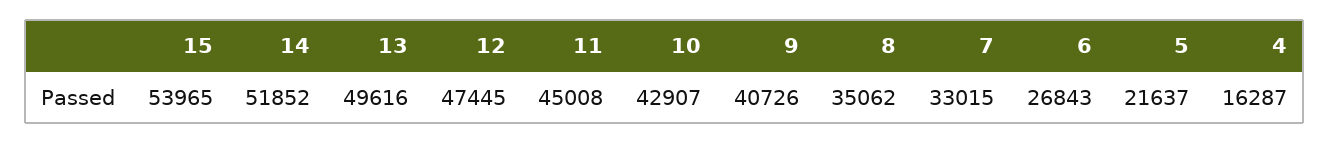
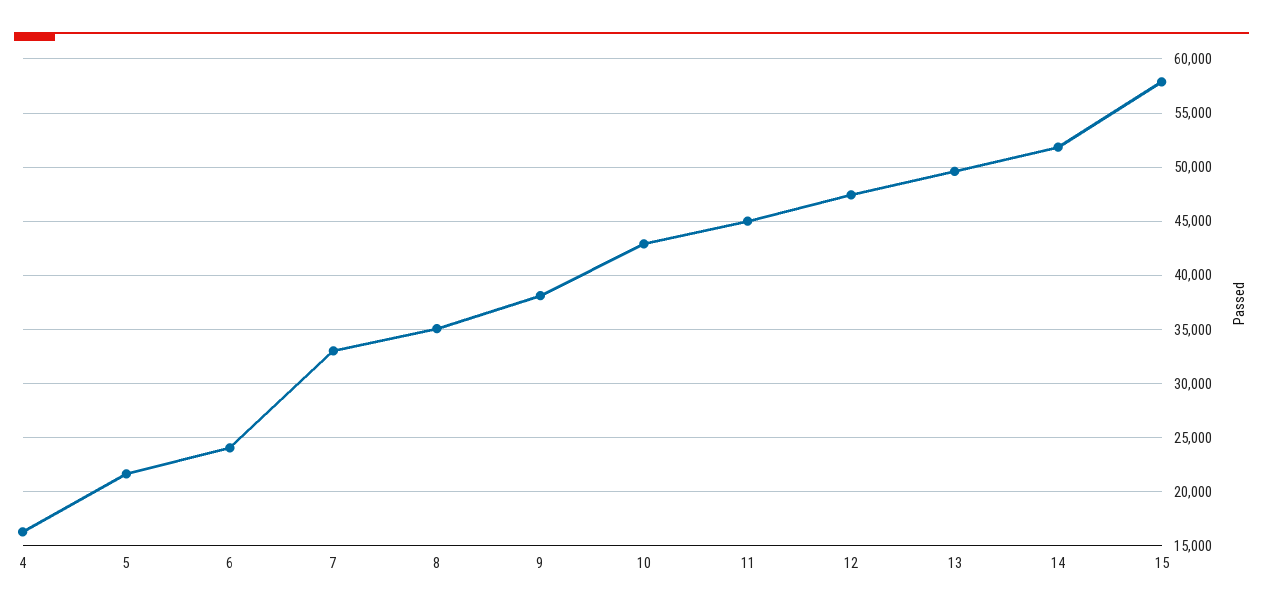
  {
-   "15": 53965,
+   "15": 58000,
    "14": 51852,
    "13": 49616,
    "12": 47445,
    "11": 45008,
    "10": 42907,
-   "9": 40726,
+   "9": 38000,
    "8": 35062,
    "7": 33015,
-   "6": 26843,
+   "6": 24000,
    "5": 21637,
    "4": 16287
  }

